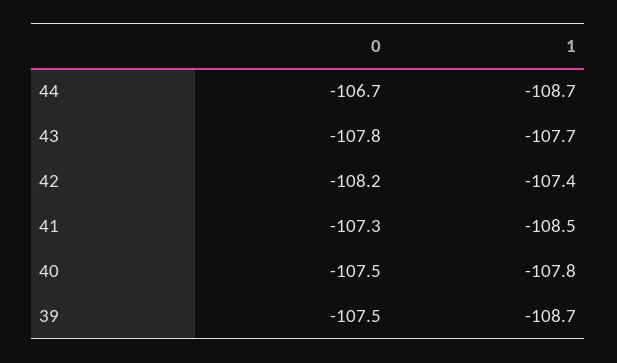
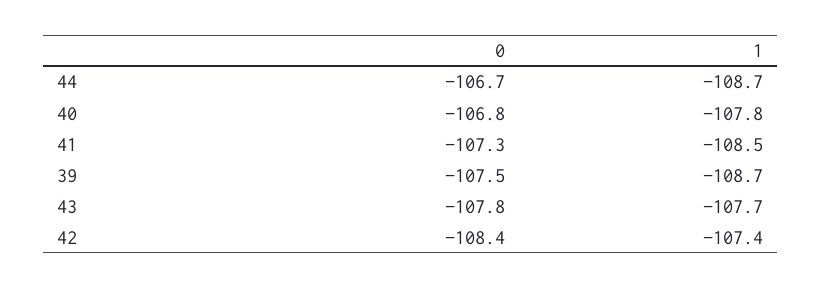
  {
    "0": {
      "44": -106.7,
      "43": -107.8,
-     "42": -108.2,
+     "42": -108.4,
      "41": -107.3,
-     "40": -107.5,
+     "40": -106.8,
      "39": -107.5
    },
    "1": {
      "44": -108.7,
      "43": -107.7,
      "42": -107.4,
      "41": -108.5,
      "40": -107.8,
      "39": -108.7
    }
  }

